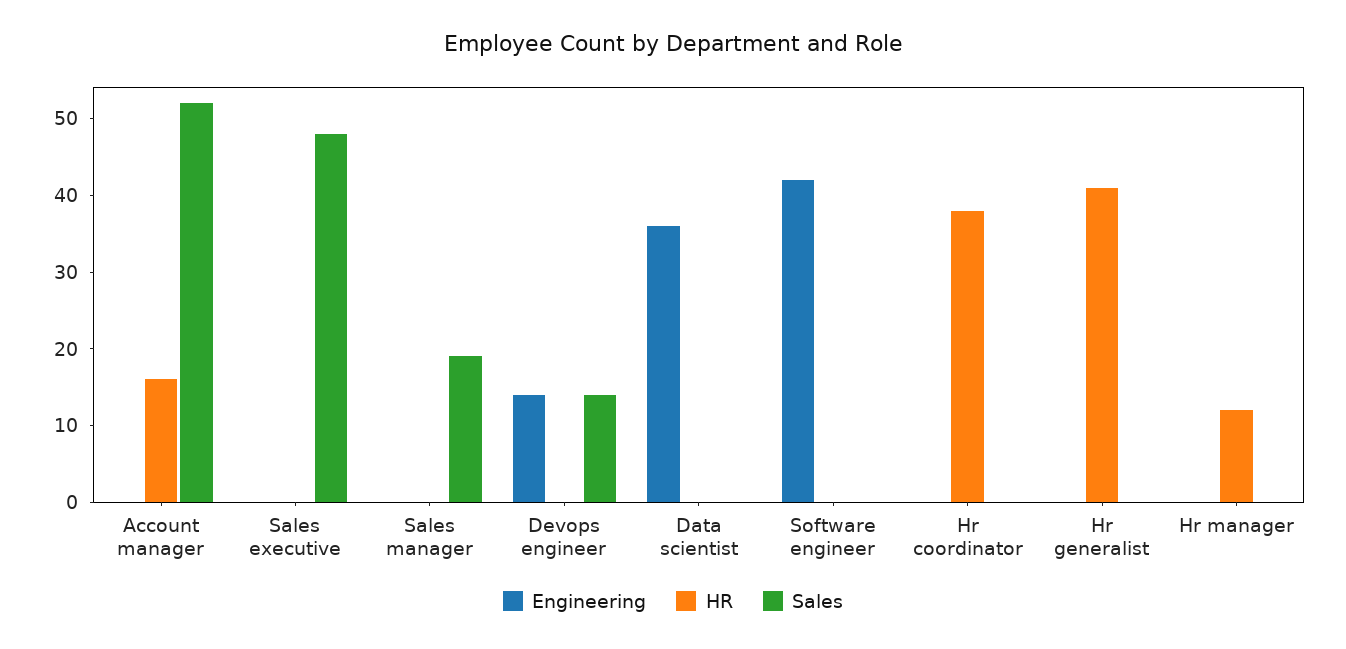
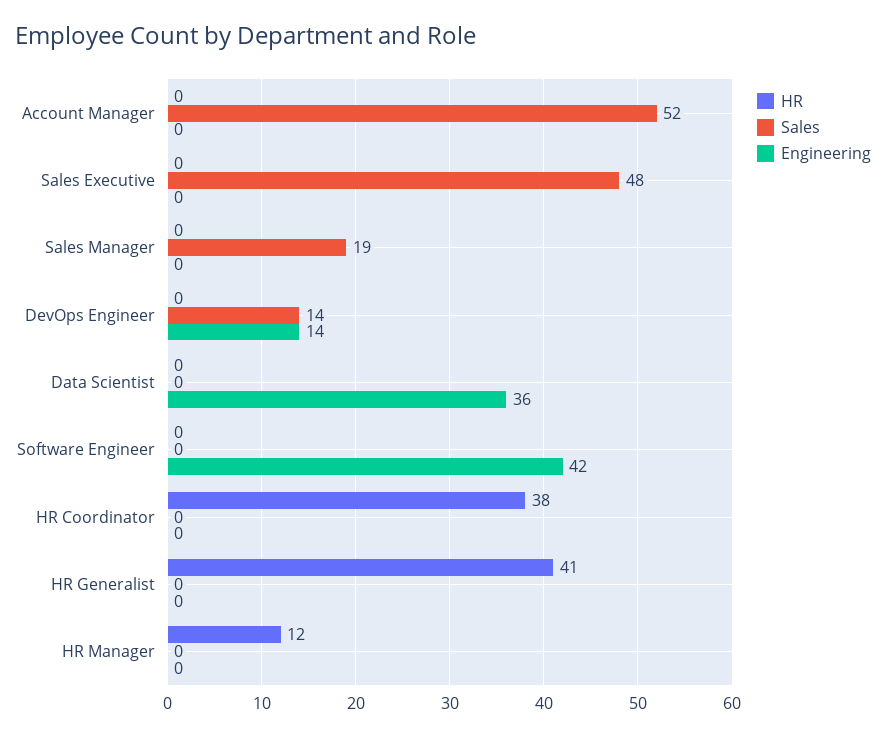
  {
    "Engineering": {
      "Account manager": 0,
      "Sales executive": 0,
      "Sales manager": 0,
      "Devops engineer": 14,
      "Data scientist": 36,
      "Software engineer": 42,
      "Hr coordinator": 0,
      "Hr generalist": 0,
      "Hr manager": 0
    },
    "HR": {
-     "Account manager": 15,
+     "Account manager": 0,
      "Sales executive": 0,
      "Sales manager": 0,
      "Devops engineer": 0,
      "Data scientist": 0,
      "Software engineer": 0,
      "Hr coordinator": 38,
      "Hr generalist": 41,
      "Hr manager": 12
    },
    "Sales": {
      "Account manager": 52,
      "Sales executive": 48,
      "Sales manager": 19,
      "Devops engineer": 14,
      "Data scientist": 0,
      "Software engineer": 0,
      "Hr coordinator": 0,
      "Hr generalist": 0,
      "Hr manager": 0
    }
  }

